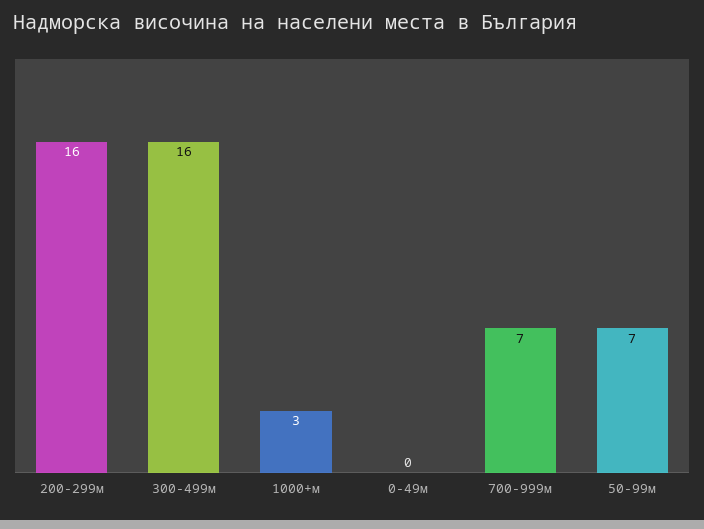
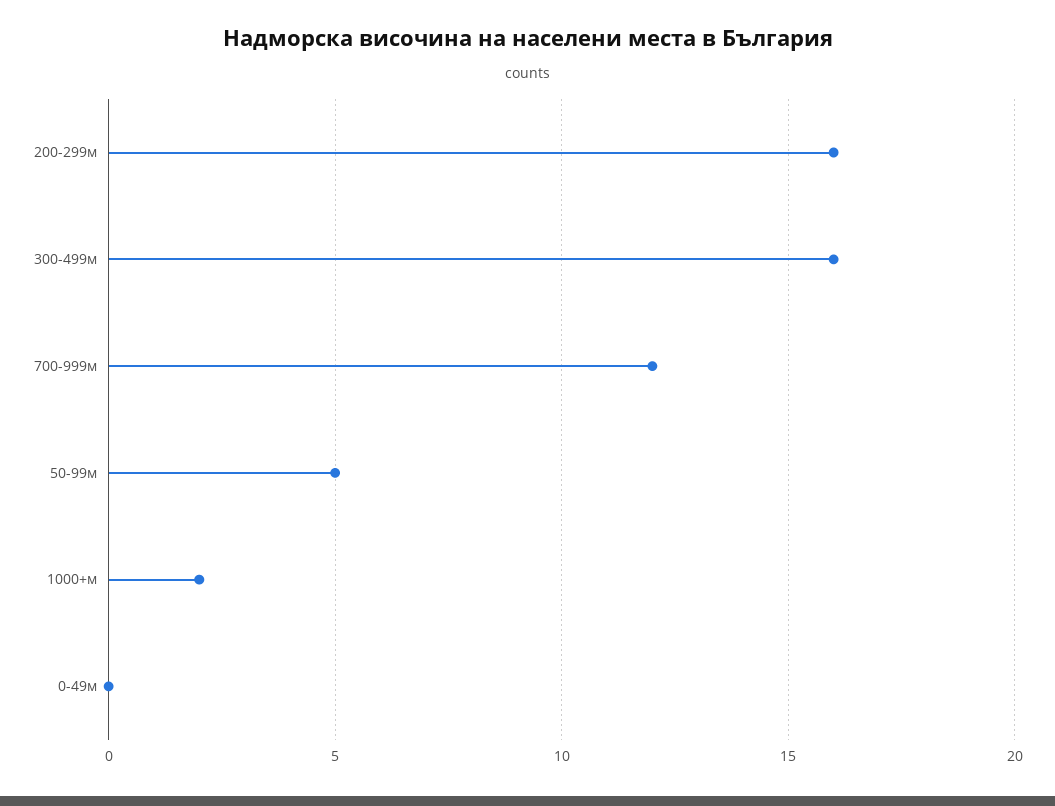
  {
    "200-299м": 16,
    "300-499м": 16,
-   "1000+м": 3,
+   "1000+м": 2,
    "0-49м": 0,
-   "700-999м": 7,
+   "700-999м": 12,
-   "50-99м": 7
+   "50-99м": 5
  }

